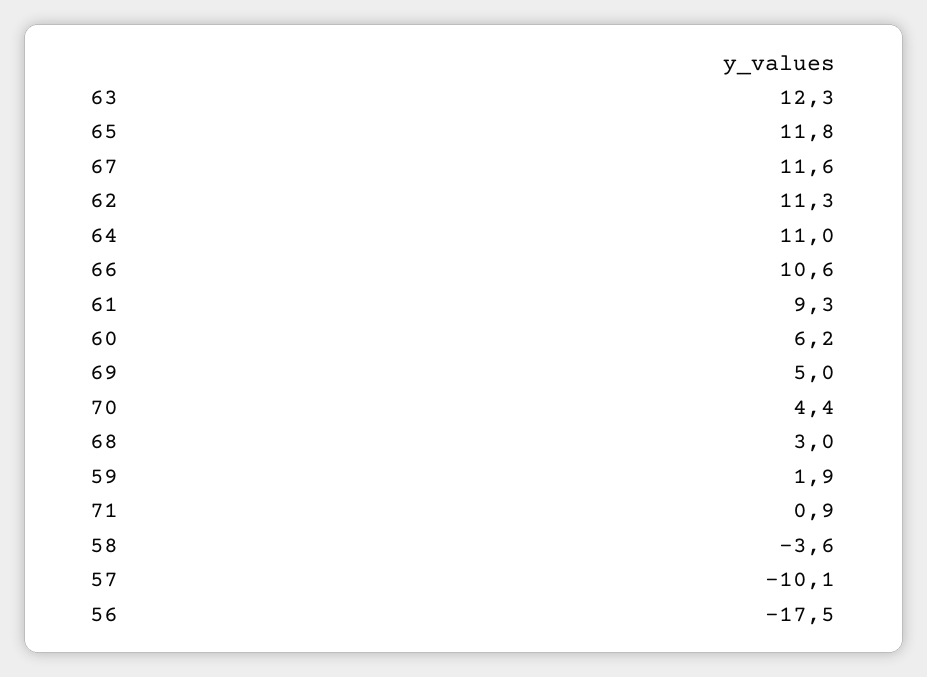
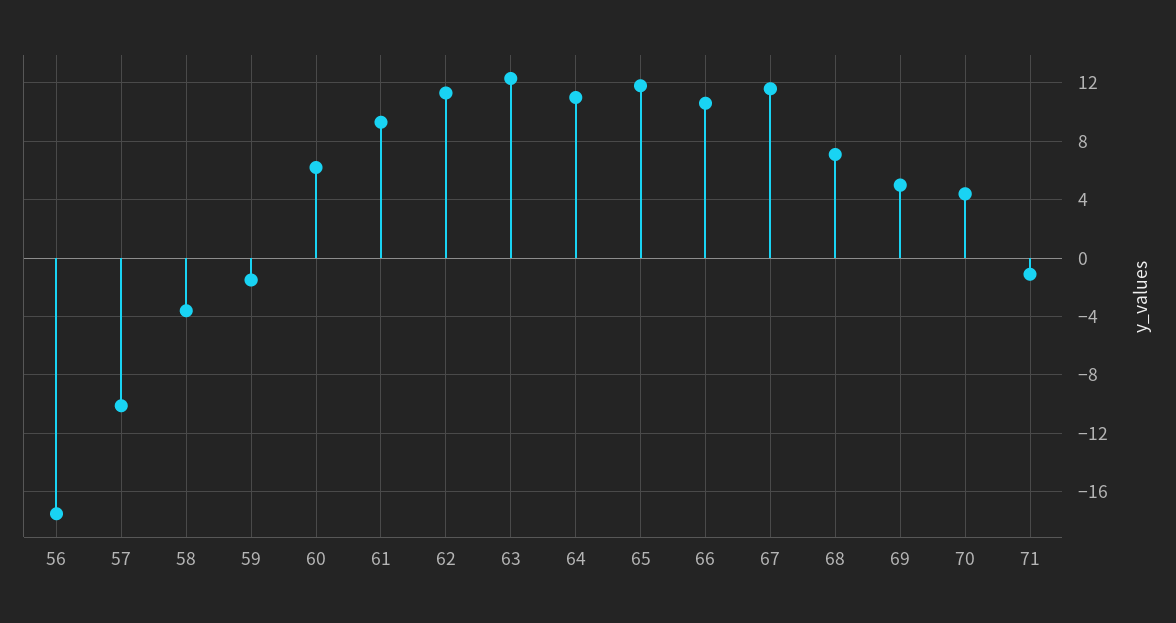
  {
    "63": 12.3,
    "65": 11.8,
    "67": 11.6,
    "62": 11.3,
    "64": 11,
    "66": 10.6,
    "61": 9.3,
    "60": 6.2,
    "69": 5,
    "70": 4.4,
-   "68": 3,
+   "68": 7,
-   "59": 1.9,
+   "59": -1.5,
-   "71": 0.9,
+   "71": -1,
    "58": -3.6,
    "57": -10.1,
    "56": -17.5
  }

